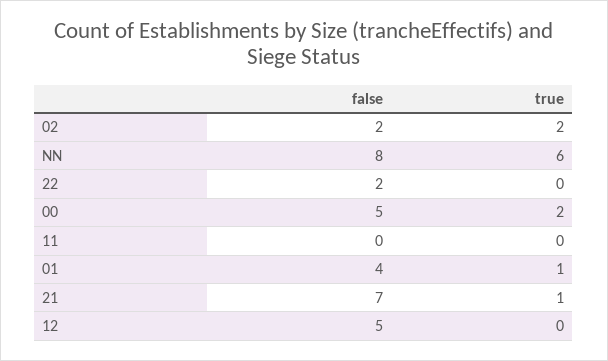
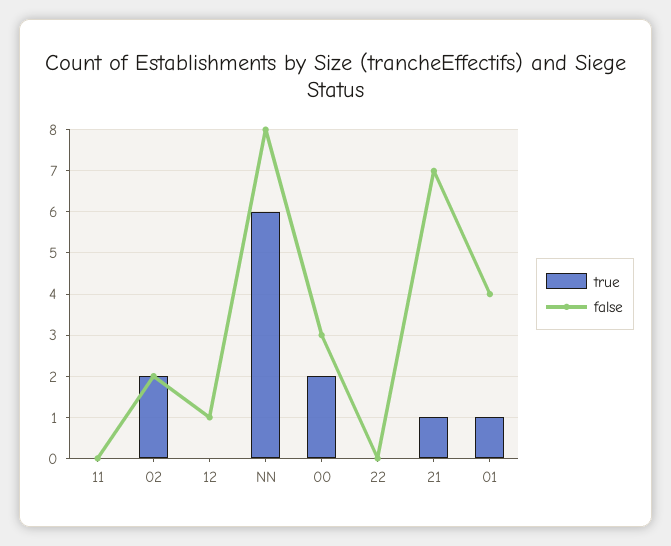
  {
    "false": {
      "02": 2,
      "NN": 8,
-     "22": 2,
+     "22": 0,
-     "00": 5,
+     "00": 3,
      "11": 0,
      "01": 4,
      "21": 7,
-     "12": 5
+     "12": 1
    },
    "true": {
      "02": 2,
      "NN": 6,
      "22": 0,
      "00": 2,
      "11": 0,
      "01": 1,
      "21": 1,
      "12": 0
    }
  }

